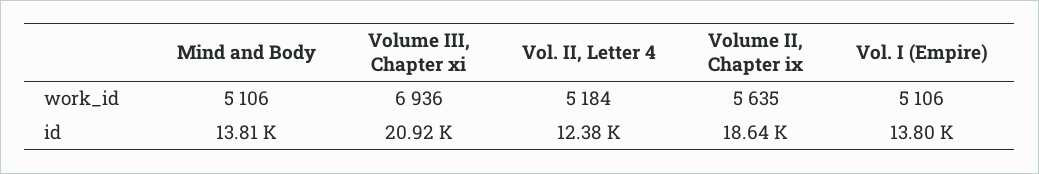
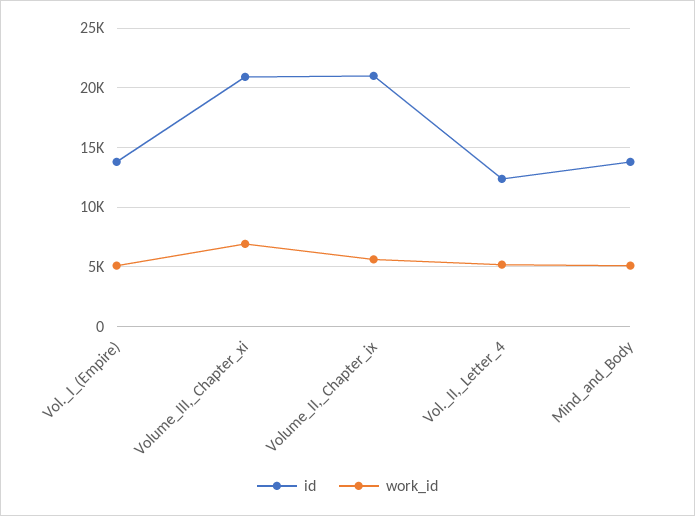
  {
    "work_id": {
      "Mind and Body": 5106,
      "Volume III, Chapter xi": 6936,
      "Vol. II, Letter 4": 5184,
      "Volume II, Chapter ix": 5635,
      "Vol. I (Empire)": 5106
    },
    "id": {
      "Mind and Body": 13810,
      "Volume III, Chapter xi": 20920,
      "Vol. II, Letter 4": 12380,
-     "Volume II, Chapter ix": 18640,
+     "Volume II, Chapter ix": 21000,
      "Vol. I (Empire)": 13800
    }
  }

